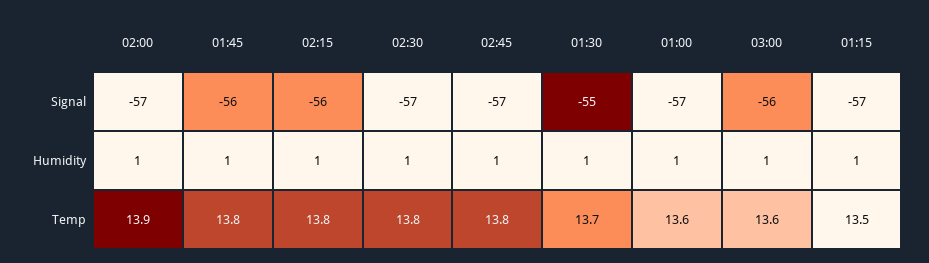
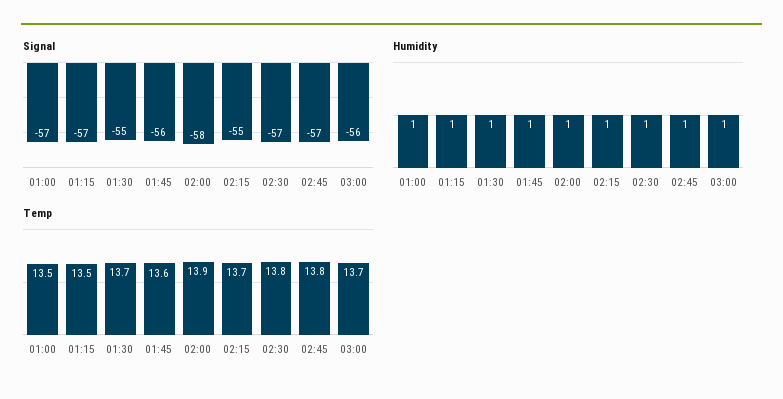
  {
    "Signal": {
-     "02:00": -57,
+     "02:00": -58,
      "01:45": -56,
-     "02:15": -56,
+     "02:15": -55,
      "02:30": -57,
      "02:45": -57,
      "01:30": -55,
      "01:00": -57,
      "03:00": -56,
      "01:15": -57
    },
    "Humidity": {
      "02:00": 1,
      "01:45": 1,
      "02:15": 1,
      "02:30": 1,
      "02:45": 1,
      "01:30": 1,
      "01:00": 1,
      "03:00": 1,
      "01:15": 1
    },
    "Temp": {
      "02:00": 13.9,
-     "01:45": 13.8,
+     "01:45": 13.6,
-     "02:15": 13.8,
+     "02:15": 13.7,
      "02:30": 13.8,
      "02:45": 13.8,
      "01:30": 13.7,
-     "01:00": 13.6,
+     "01:00": 13.5,
-     "03:00": 13.6,
+     "03:00": 13.7,
      "01:15": 13.5
    }
  }

